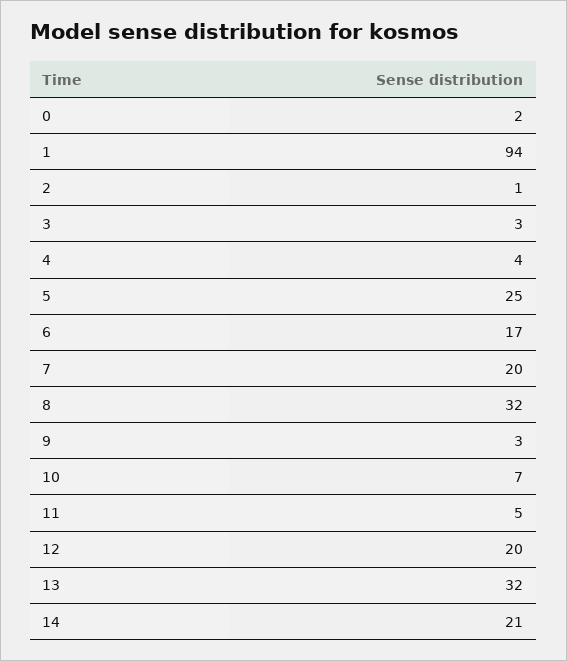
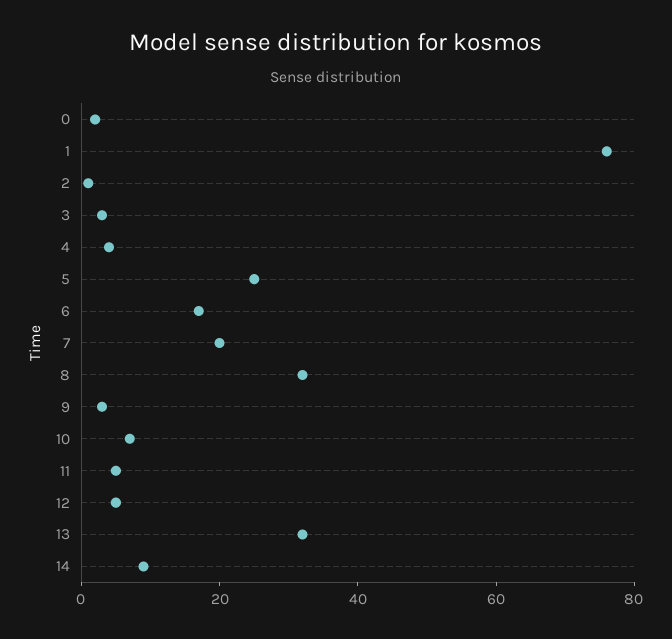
  {
    "0": 2,
-   "1": 94,
+   "1": 75,
    "2": 1,
    "3": 3,
    "4": 4,
    "5": 25,
    "6": 17,
    "7": 20,
    "8": 32,
    "9": 3,
    "10": 7,
    "11": 5,
-   "12": 20,
+   "12": 5,
    "13": 32,
-   "14": 21
+   "14": 10
  }

